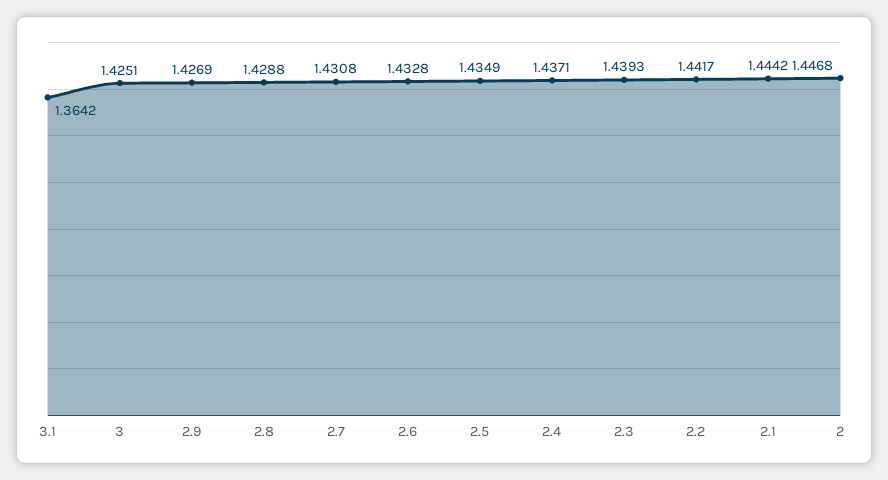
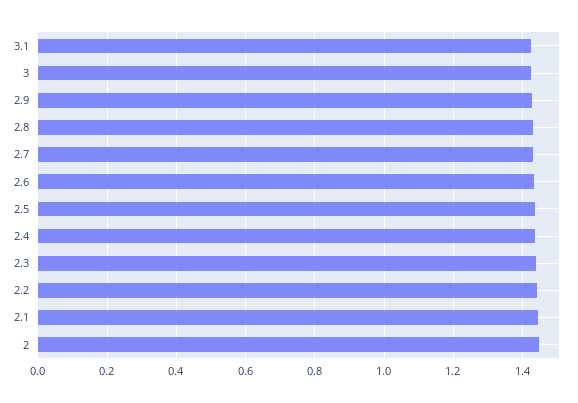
  {
-   "3.1": 1.3642,
+   "3.1": 1.42,
    "3": 1.4251,
    "2.9": 1.4269,
    "2.8": 1.4288,
    "2.7": 1.4308,
    "2.6": 1.4328,
    "2.5": 1.4349,
    "2.4": 1.4371,
    "2.3": 1.4393,
    "2.2": 1.4417,
    "2.1": 1.4442,
    "2": 1.4468
  }

